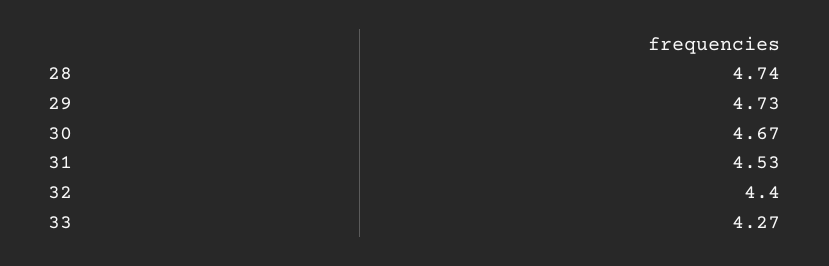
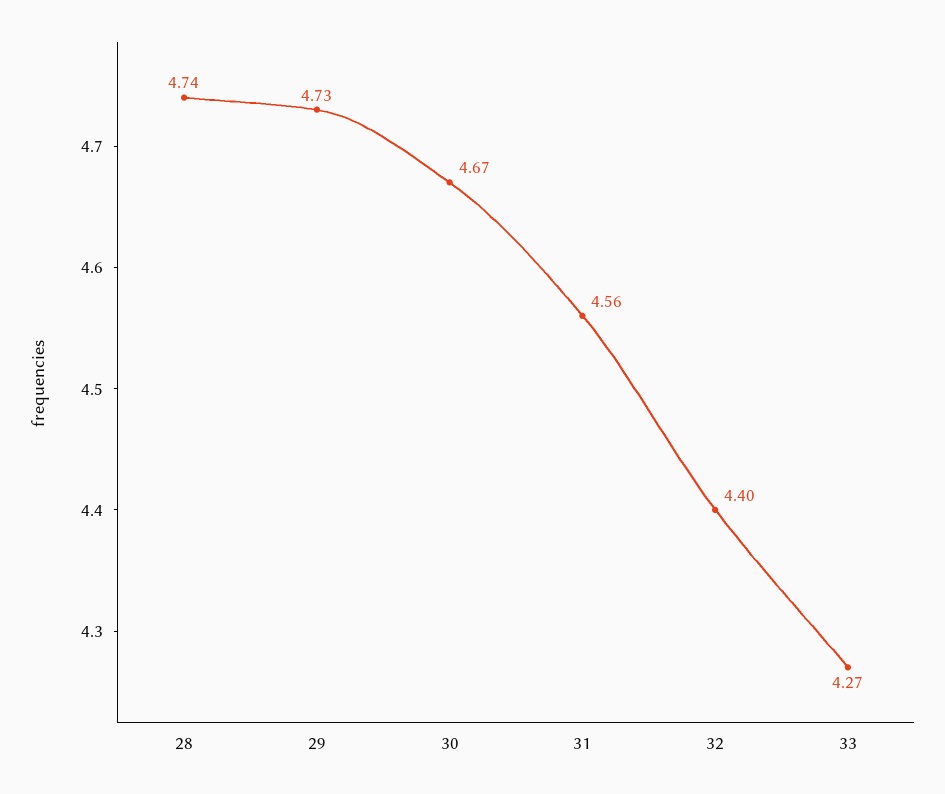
  {
    "28": 4.74,
    "29": 4.73,
    "30": 4.67,
-   "31": 4.53,
+   "31": 4.56,
    "32": 4.4,
    "33": 4.27
  }

